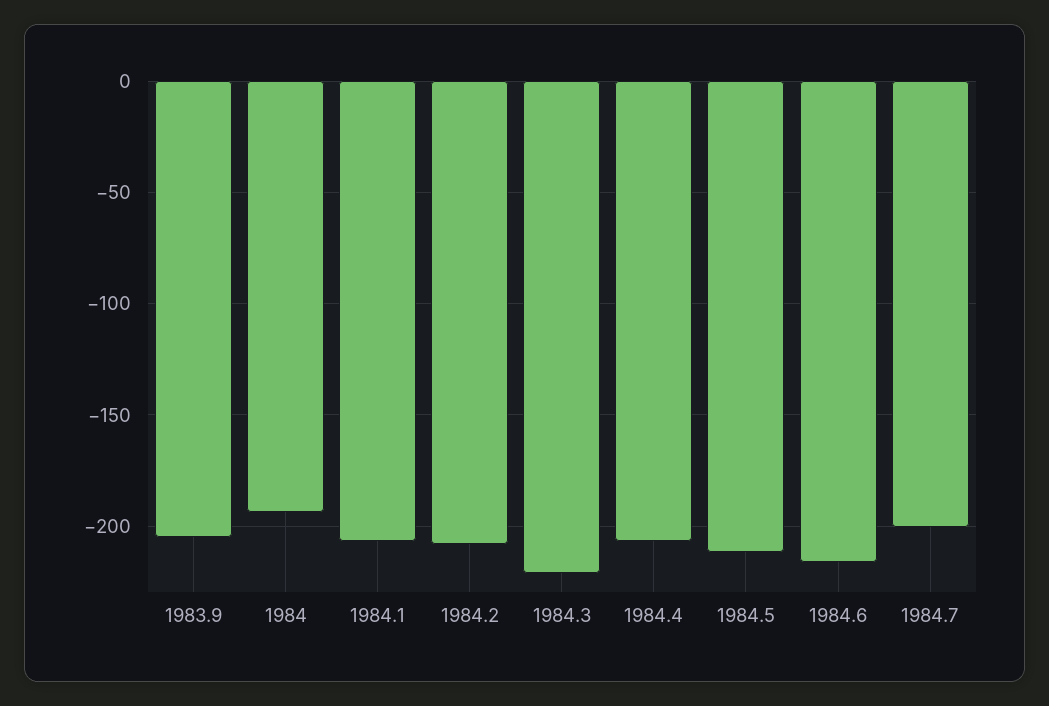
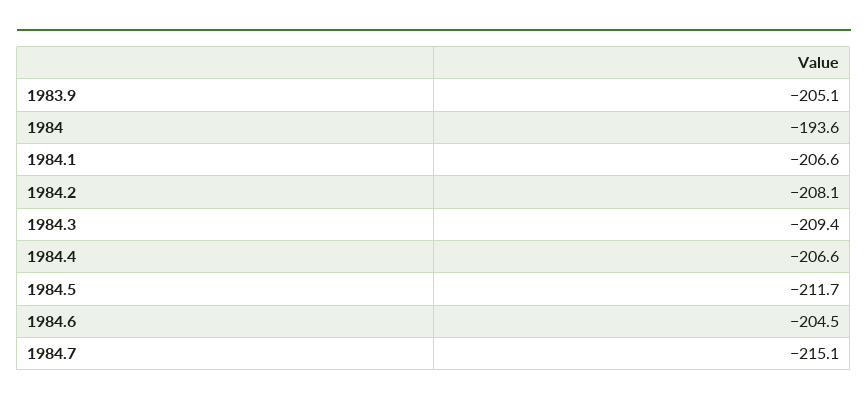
  {
    "1983.9": -205.1,
    "1984": -193.6,
    "1984.1": -206.6,
    "1984.2": -208.1,
-   "1984.3": -220,
+   "1984.3": -209.4,
    "1984.4": -206.6,
    "1984.5": -211.7,
-   "1984.6": -215,
+   "1984.6": -204.5,
-   "1984.7": -200
+   "1984.7": -215.1
  }

